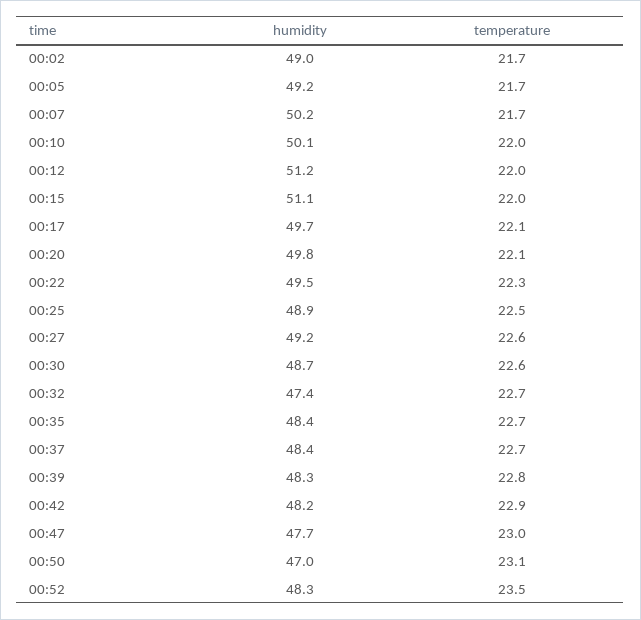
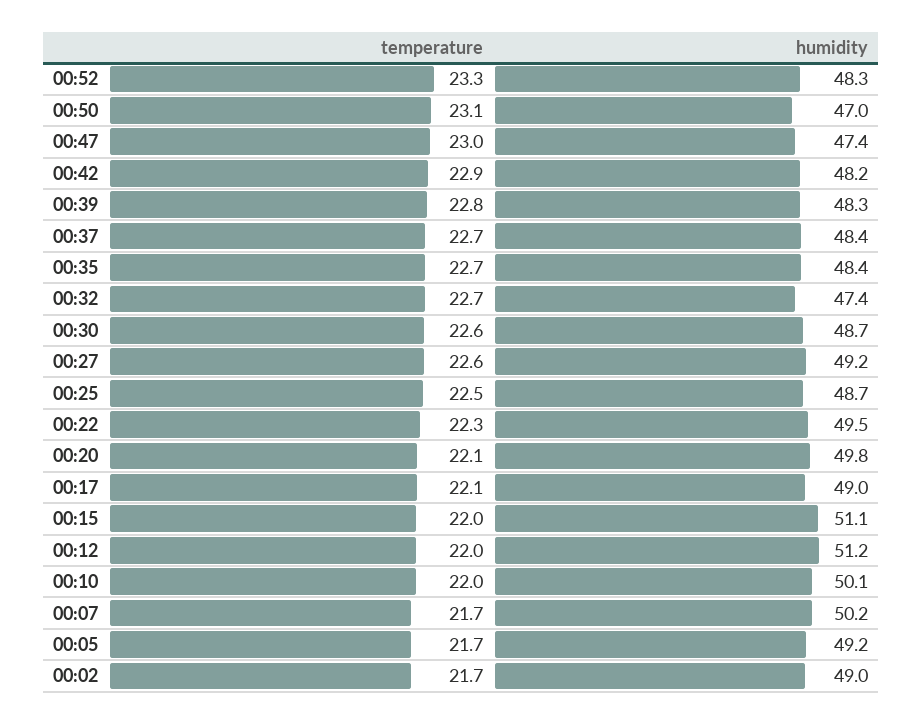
  {
    "humidity": {
      "00:02": 49,
      "00:05": 49.2,
      "00:07": 50.2,
      "00:10": 50.1,
      "00:12": 51.2,
      "00:15": 51.1,
-     "00:17": 49.7,
+     "00:17": 49,
      "00:20": 49.8,
      "00:22": 49.5,
-     "00:25": 48.9,
+     "00:25": 48.7,
      "00:27": 49.2,
      "00:30": 48.7,
      "00:32": 47.4,
      "00:35": 48.4,
      "00:37": 48.4,
      "00:39": 48.3,
      "00:42": 48.2,
-     "00:47": 47.7,
+     "00:47": 47.4,
      "00:50": 47,
      "00:52": 48.3
    },
    "temperature": {
      "00:02": 21.7,
      "00:05": 21.7,
      "00:07": 21.7,
      "00:10": 22,
      "00:12": 22,
      "00:15": 22,
      "00:17": 22.1,
      "00:20": 22.1,
      "00:22": 22.3,
      "00:25": 22.5,
      "00:27": 22.6,
      "00:30": 22.6,
      "00:32": 22.7,
      "00:35": 22.7,
      "00:37": 22.7,
      "00:39": 22.8,
      "00:42": 22.9,
      "00:47": 23,
      "00:50": 23.1,
-     "00:52": 23.5
+     "00:52": 23.3
    }
  }

